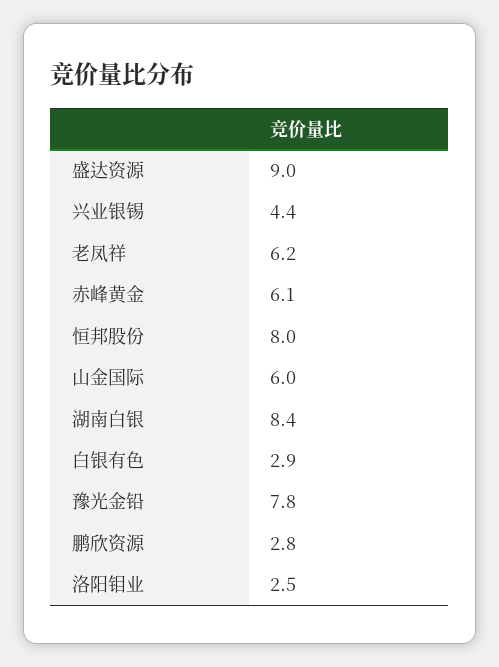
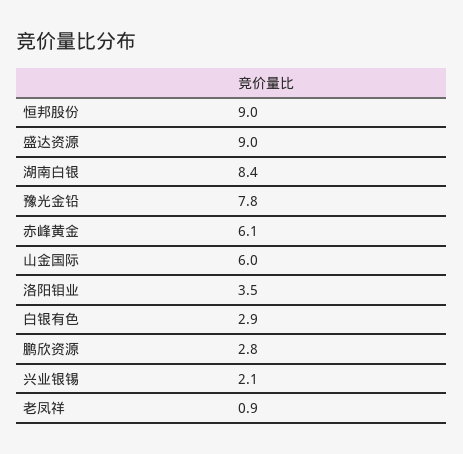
  {
    "盛达资源": 9,
-   "兴业银锡": 4.4,
+   "兴业银锡": 2.1,
-   "老凤祥": 6.2,
+   "老凤祥": 0.9,
    "赤峰黄金": 6.1,
-   "恒邦股份": 8,
+   "恒邦股份": 9,
    "山金国际": 6,
    "湖南白银": 8.4,
    "白银有色": 2.9,
    "豫光金铅": 7.8,
    "鹏欣资源": 2.8,
-   "洛阳钼业": 2.5
+   "洛阳钼业": 3.5
  }

